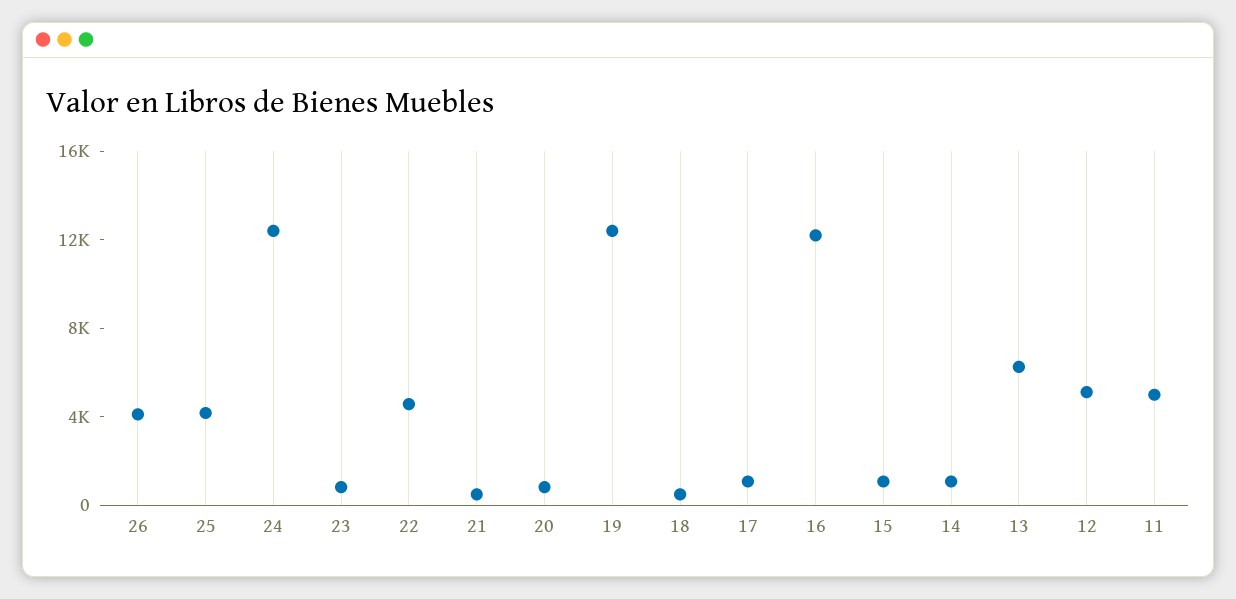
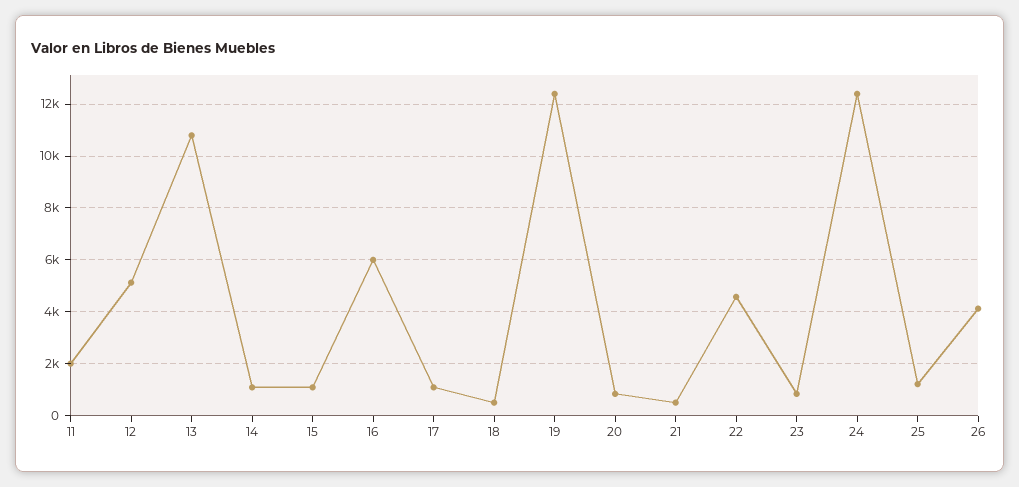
  {
    "26": 4000,
-   "25": 4000,
+   "25": 1250,
    "24": 12500,
    "23": 750,
    "22": 4500,
    "21": 500,
    "20": 750,
    "19": 12500,
    "18": 500,
    "17": 1000,
-   "16": 12000,
+   "16": 6000,
    "15": 1000,
    "14": 1000,
-   "13": 6000,
+   "13": 10750,
    "12": 5000,
-   "11": 5000
+   "11": 2000
  }

